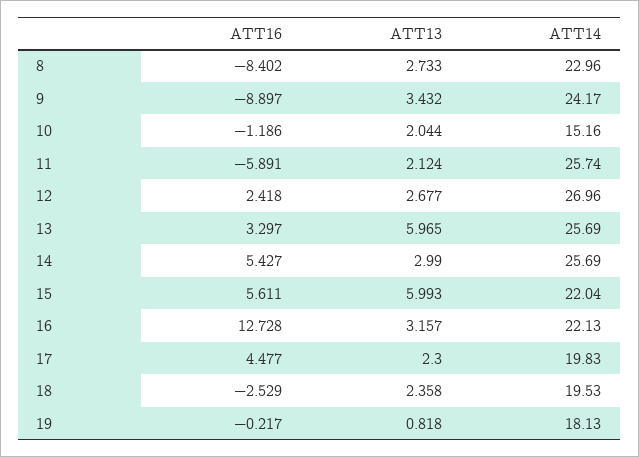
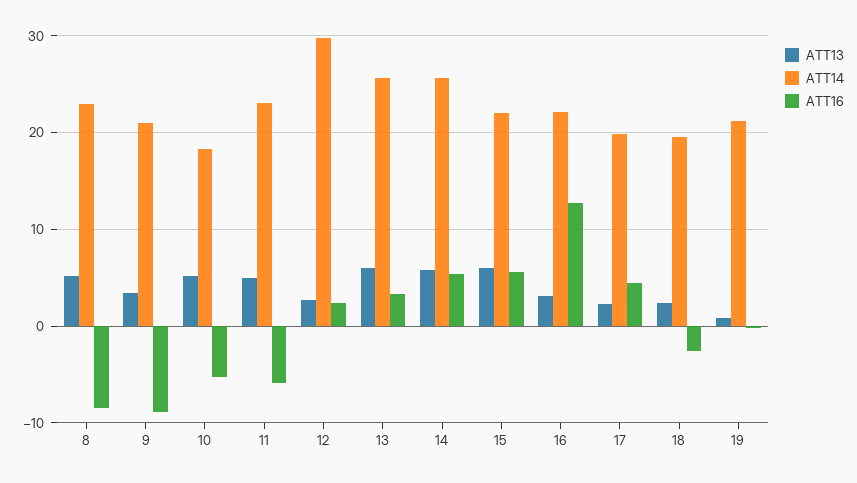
  {
    "ATT16": {
      "8": -8.402,
      "9": -8.897,
-     "10": -1.186,
+     "10": -5,
      "11": -5.891,
      "12": 2.418,
      "13": 3.297,
      "14": 5.427,
      "15": 5.611,
      "16": 12.728,
      "17": 4.477,
      "18": -2.529,
      "19": -0.217
    },
    "ATT13": {
-     "8": 2.733,
+     "8": 5,
      "9": 3.432,
-     "10": 2.044,
+     "10": 5,
-     "11": 2.124,
+     "11": 5,
      "12": 2.677,
      "13": 5.965,
-     "14": 2.99,
+     "14": 6,
      "15": 5.993,
      "16": 3.157,
      "17": 2.3,
      "18": 2.358,
      "19": 0.818
    },
    "ATT14": {
      "8": 22.96,
-     "9": 24.17,
+     "9": 21,
-     "10": 15.16,
+     "10": 18,
-     "11": 25.74,
+     "11": 23,
-     "12": 26.96,
+     "12": 30,
      "13": 25.69,
      "14": 25.69,
      "15": 22.04,
      "16": 22.13,
      "17": 19.83,
      "18": 19.53,
-     "19": 18.13
+     "19": 21
    }
  }

